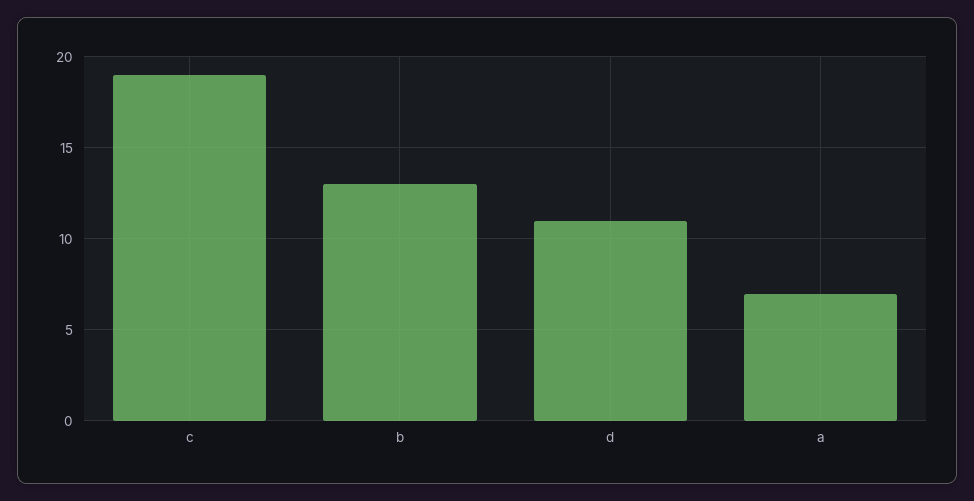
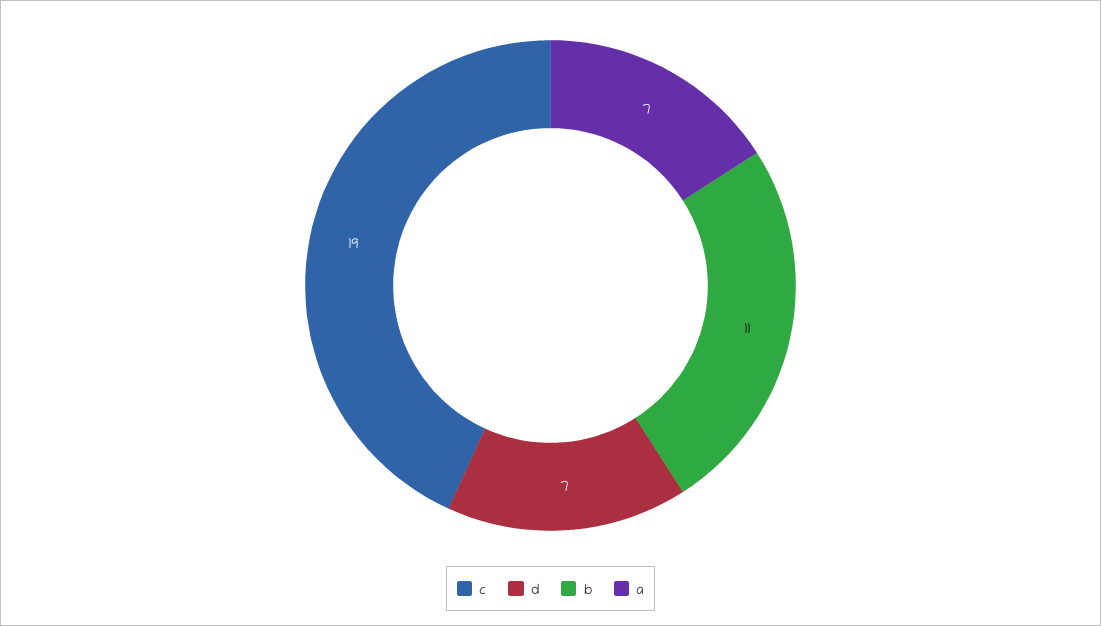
  {
    "c": 19,
-   "b": 13,
+   "b": 11,
-   "d": 11,
+   "d": 7,
    "a": 7
  }

